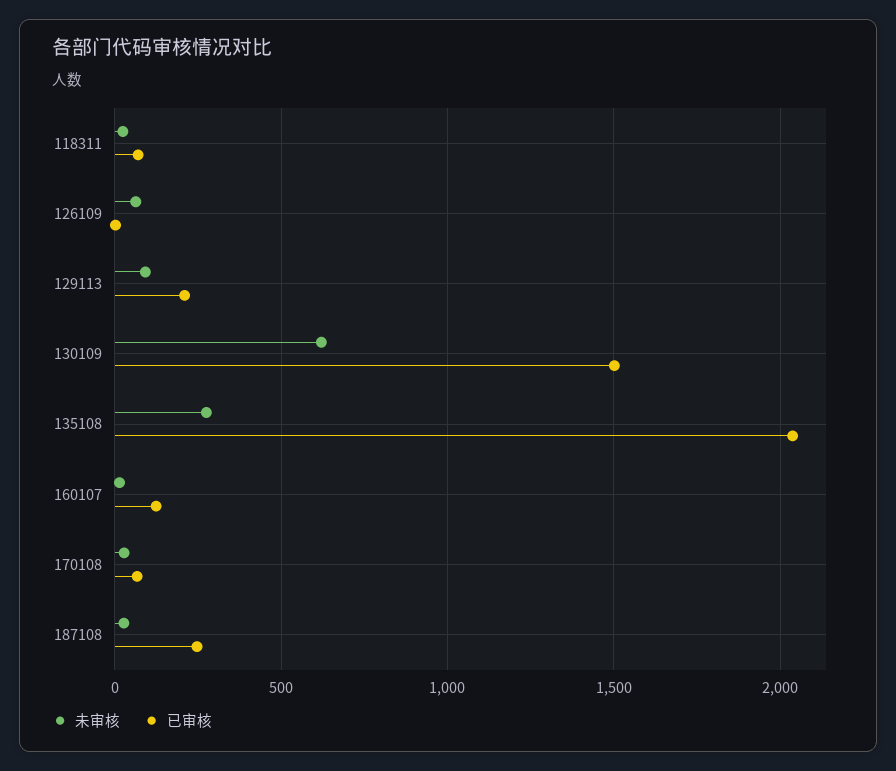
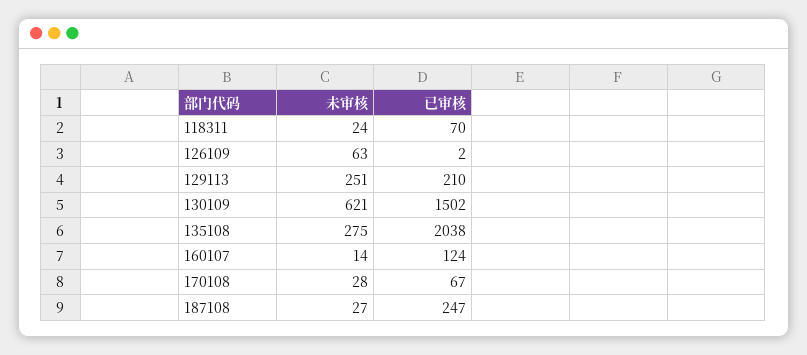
  {
    "未审核": {
      "118311": 24,
      "126109": 63,
-     "129113": 100,
+     "129113": 251,
      "130109": 621,
      "135108": 275,
      "160107": 14,
      "170108": 28,
      "187108": 27
    },
    "已审核": {
      "118311": 70,
      "126109": 2,
      "129113": 210,
      "130109": 1502,
      "135108": 2038,
      "160107": 124,
      "170108": 67,
      "187108": 247
    }
  }

